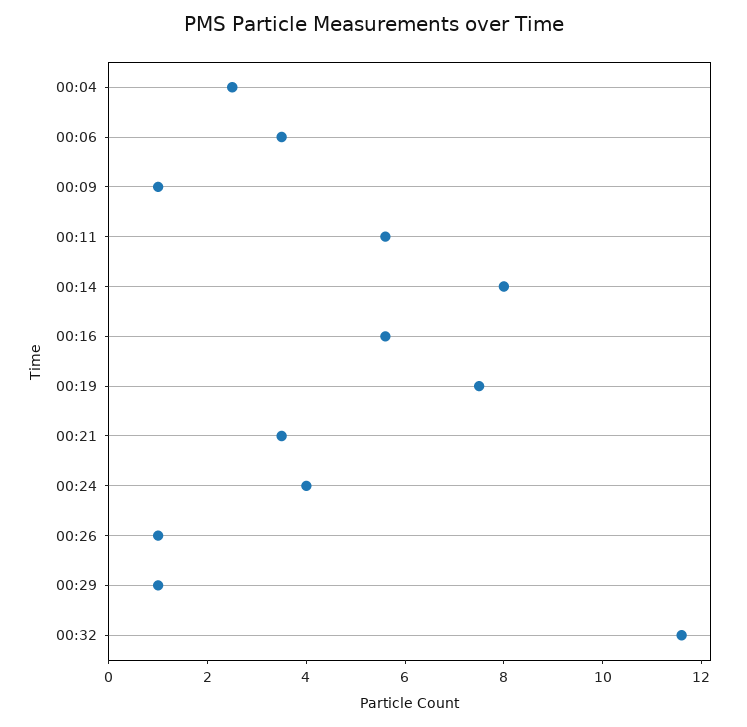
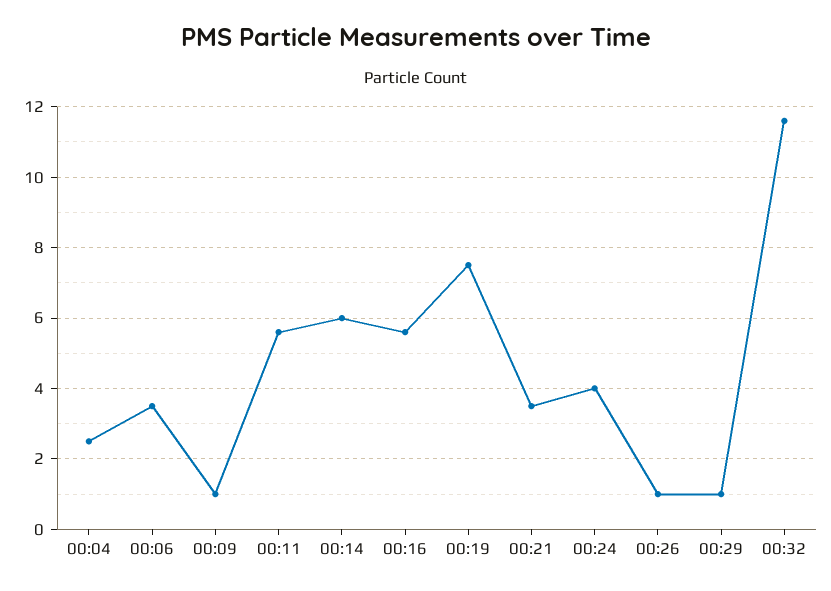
  {
    "00:04": 2.5,
    "00:06": 3.5,
    "00:09": 1,
    "00:11": 5.5,
-   "00:14": 8,
+   "00:14": 6,
    "00:16": 5.5,
    "00:19": 7.5,
    "00:21": 3.5,
    "00:24": 4,
    "00:26": 1,
    "00:29": 1,
    "00:32": 11.5
  }

